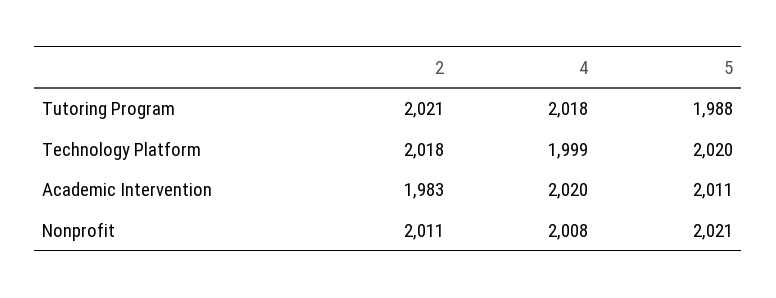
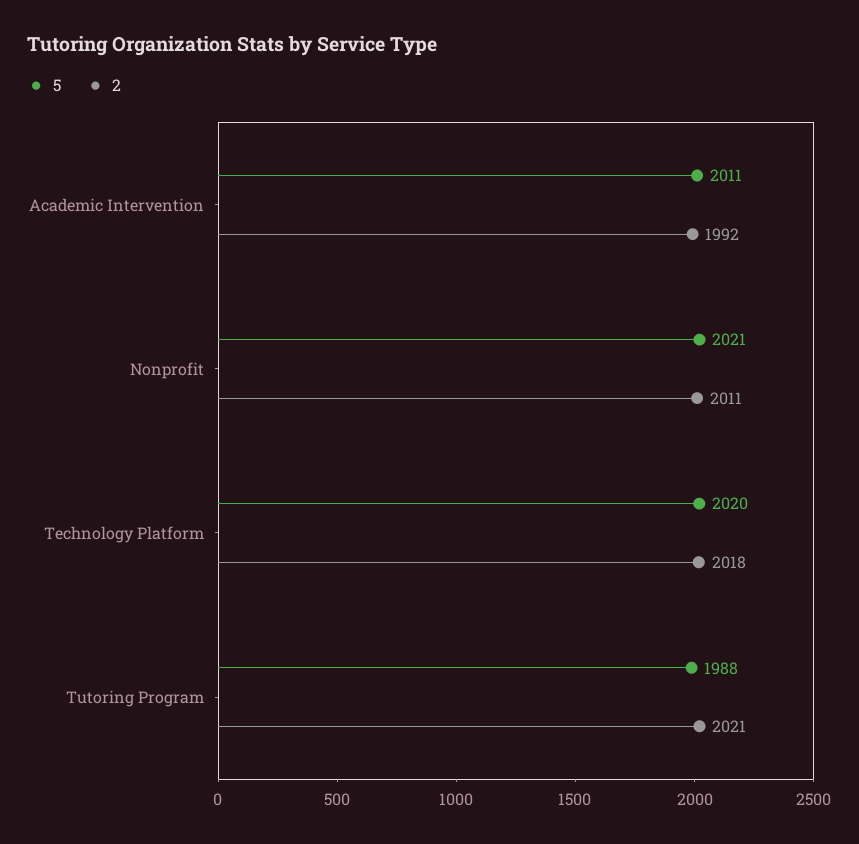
  {
    "2": {
      "Tutoring Program": 2021,
      "Technology Platform": 2018,
-     "Academic Intervention": 1983,
+     "Academic Intervention": 1992,
      "Nonprofit": 2011
    },
-   "4": {
-     "Tutoring Program": 2018,
-     "Technology Platform": 1999,
-     "Academic Intervention": 2020,
-     "Nonprofit": 2008
-   },
    "5": {
      "Tutoring Program": 1988,
      "Technology Platform": 2020,
      "Academic Intervention": 2011,
      "Nonprofit": 2021
    }
  }

